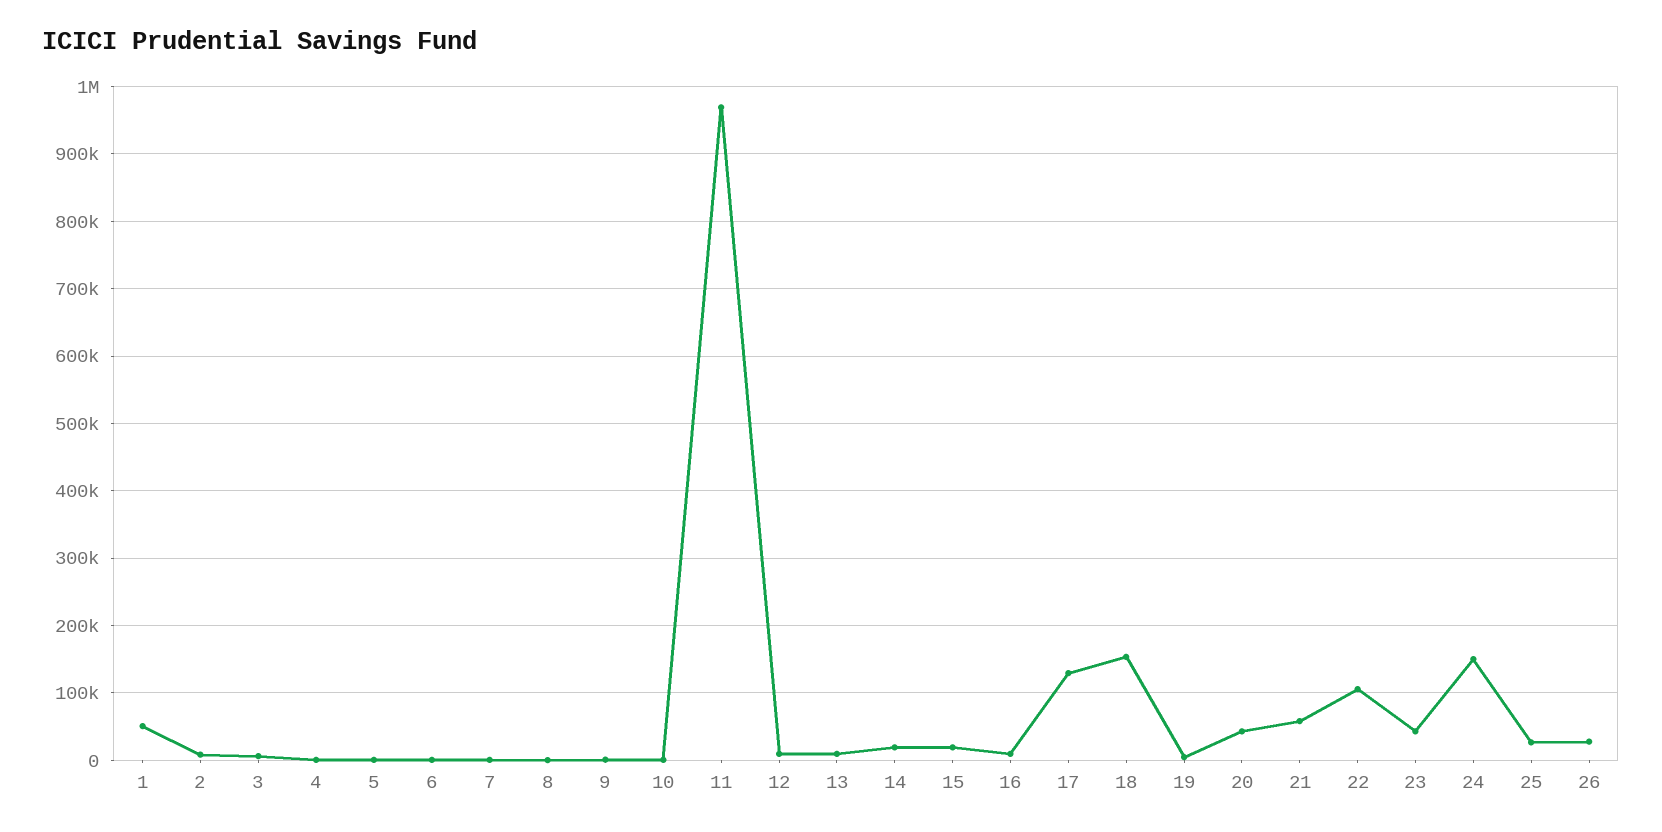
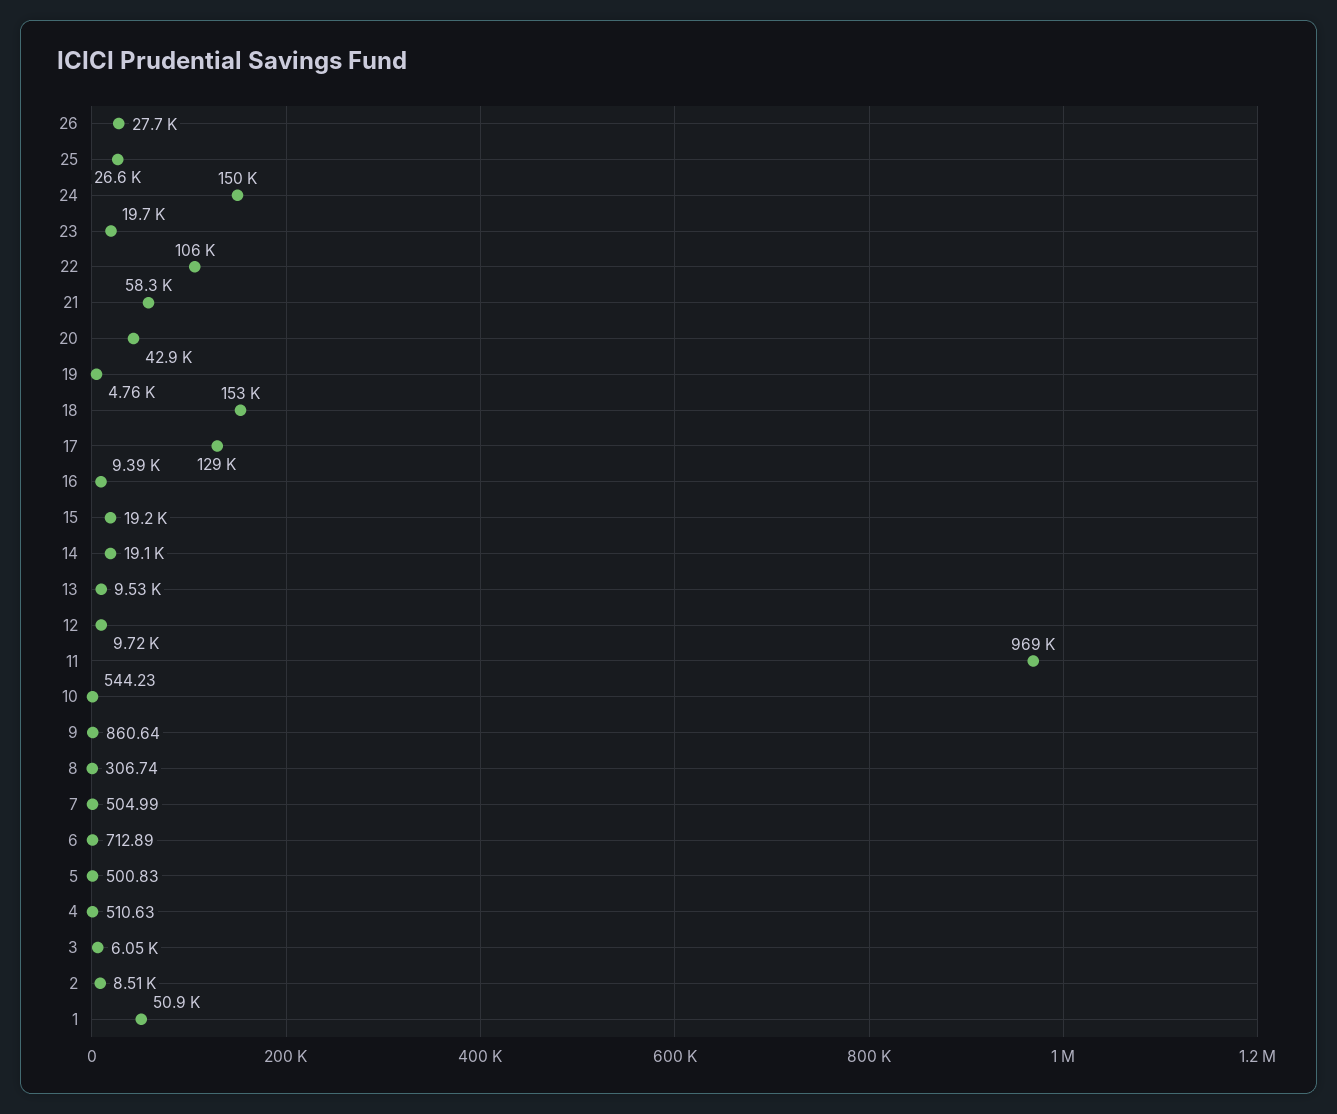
  {
    "1": 50900,
    "2": 8510,
    "3": 6050,
    "4": 510.63,
    "5": 500.83,
    "6": 712.89,
    "7": 504.99,
    "8": 306.74,
    "9": 860.64,
    "10": 544.23,
    "11": 969000,
    "12": 9720,
    "13": 9530,
    "14": 19100,
    "15": 19200,
    "16": 9390,
    "17": 129000,
    "18": 153000,
    "19": 4760,
    "20": 42900,
    "21": 58300,
    "22": 106000,
-   "23": 40000,
+   "23": 19700,
    "24": 150000,
    "25": 26600,
    "26": 27700
  }

